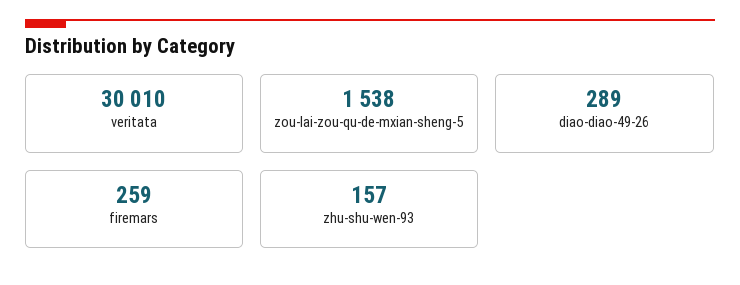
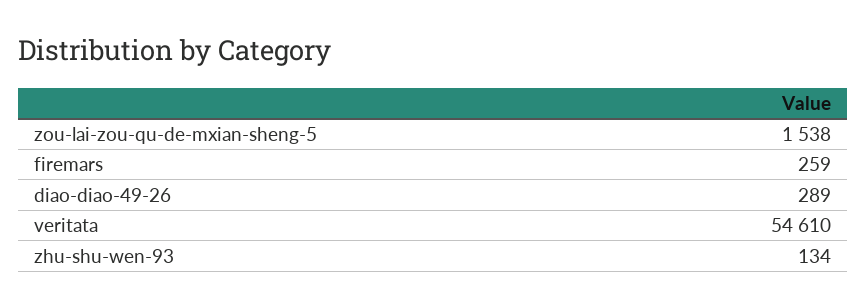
  {
-   "veritata": 30010,
+   "veritata": 54610,
    "zou-lai-zou-qu-de-mxian-sheng-5": 1538,
    "diao-diao-49-26": 289,
    "firemars": 259,
-   "zhu-shu-wen-93": 157
+   "zhu-shu-wen-93": 134
  }

